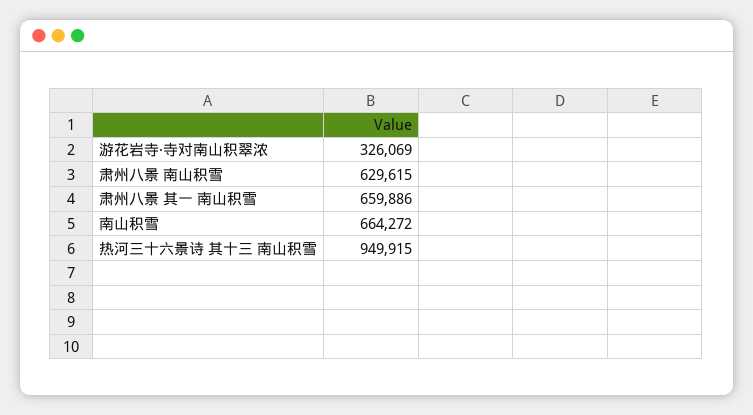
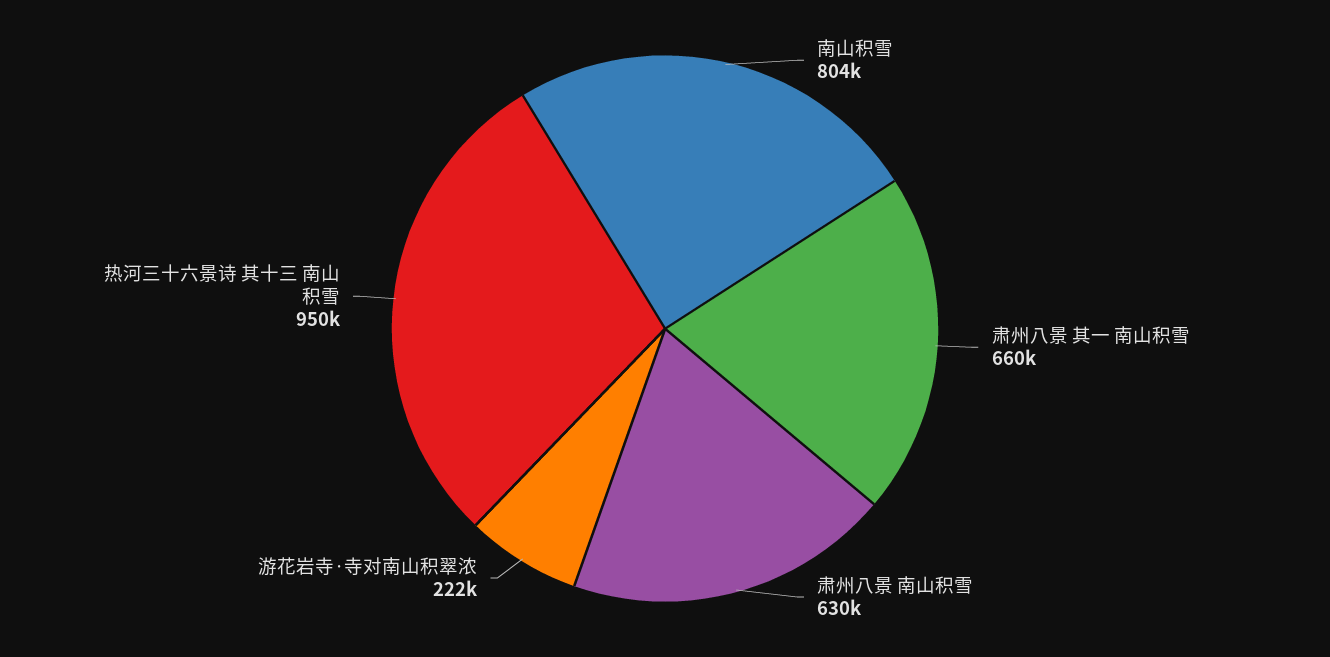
  {
-   "游花岩寺·寺对南山积翠浓": 326069,
+   "游花岩寺·寺对南山积翠浓": 222000,
    "肃州八景 南山积雪": 629615,
    "肃州八景 其一 南山积雪": 659886,
-   "南山积雪": 664272,
+   "南山积雪": 804000,
    "热河三十六景诗 其十三 南山积雪": 949915
  }

